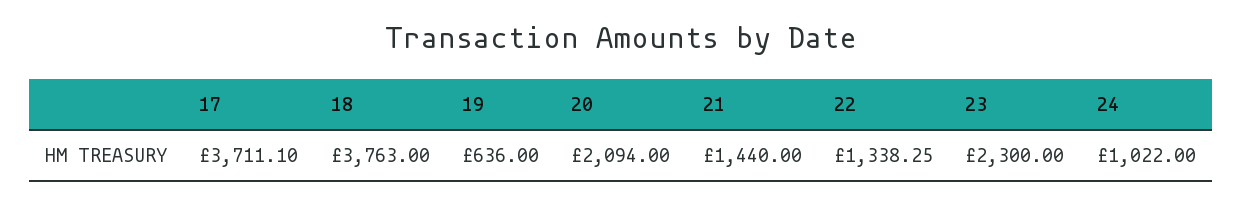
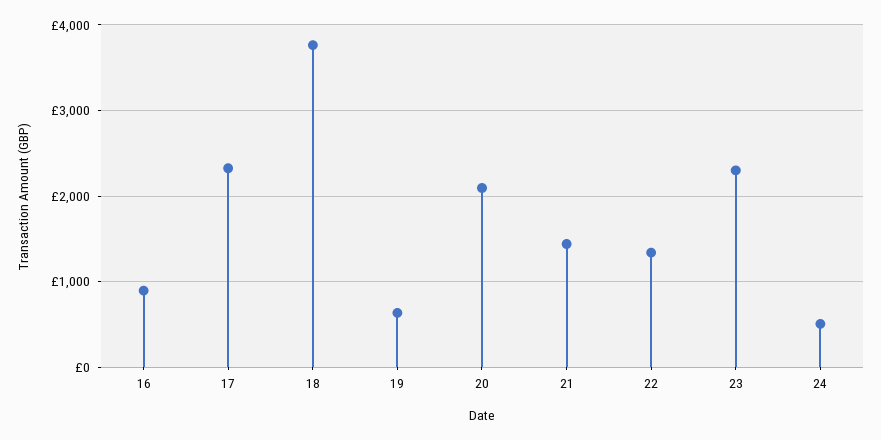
  {
-   "17": 3711.1,
+   "17": 2300,
    "18": 3763,
    "19": 636,
    "20": 2094,
    "21": 1440,
    "22": 1338.25,
    "23": 2300,
-   "24": 1022
+   "24": 500,
+   "16": 900
  }

